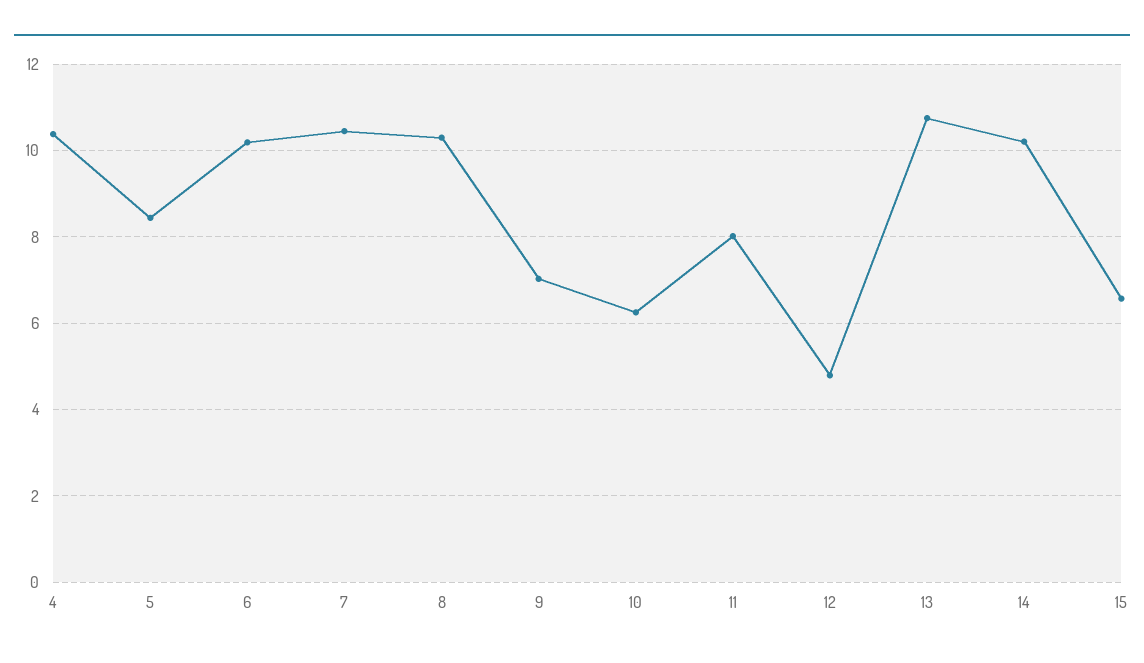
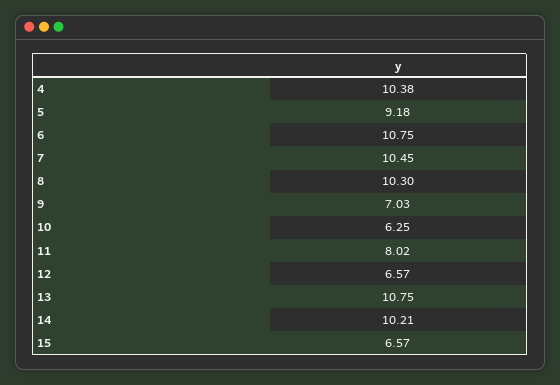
  {
    "4": 10.38,
-   "5": 8.4,
+   "5": 9.18,
-   "6": 10.2,
+   "6": 10.75,
    "7": 10.45,
    "8": 10.3,
    "9": 7.03,
    "10": 6.25,
    "11": 8.02,
-   "12": 4.8,
+   "12": 6.57,
    "13": 10.75,
    "14": 10.21,
    "15": 6.57
  }

